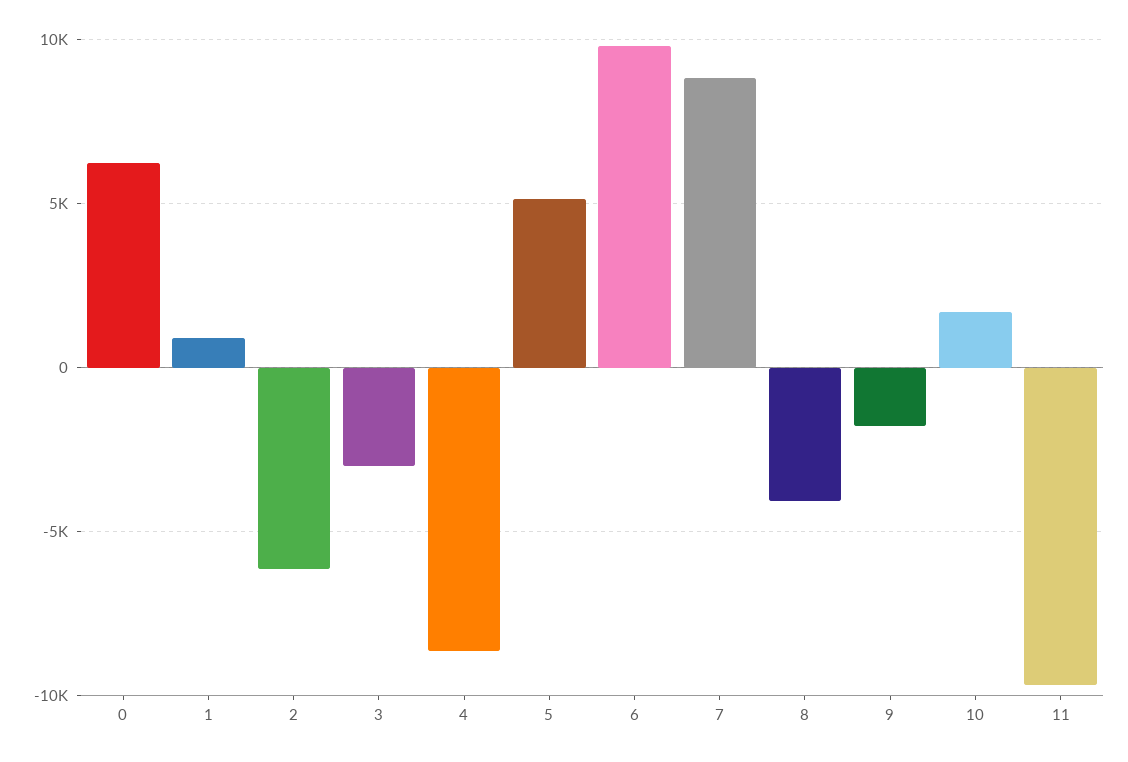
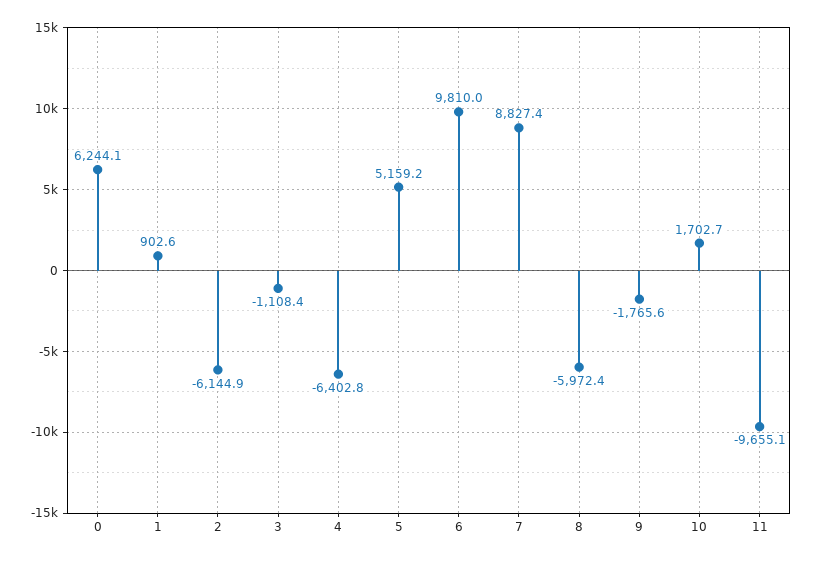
  {
    "0": 6244.1,
    "1": 902.6,
    "2": -6144.9,
-   "3": -3000,
+   "3": -1108.4,
-   "4": -8500,
+   "4": -6402.8,
    "5": 5159.2,
    "6": 9810,
    "7": 8827.4,
-   "8": -4000,
+   "8": -5972.4,
    "9": -1765.6,
    "10": 1702.7,
    "11": -9655.1
  }

